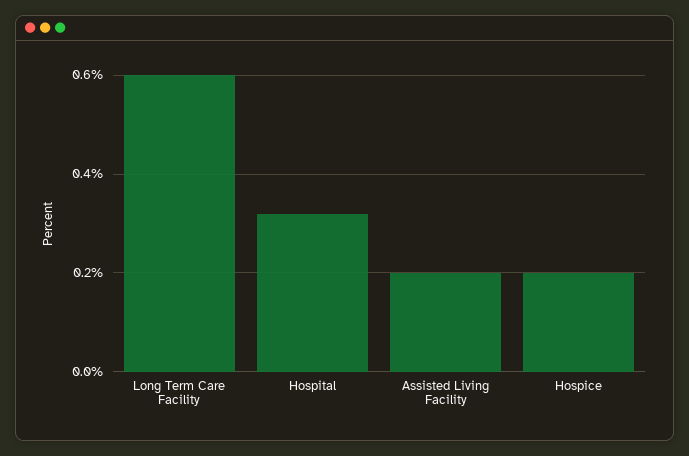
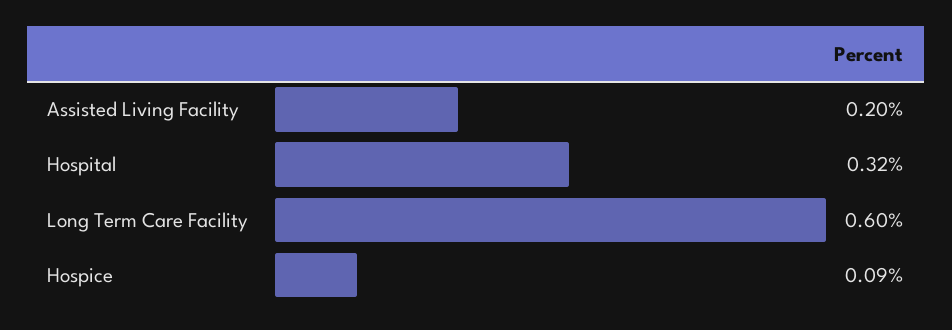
  {
    "Long Term Care Facility": 0.6,
    "Hospital": 0.32,
    "Assisted Living Facility": 0.2,
-   "Hospice": 0.2
+   "Hospice": 0.09
  }

